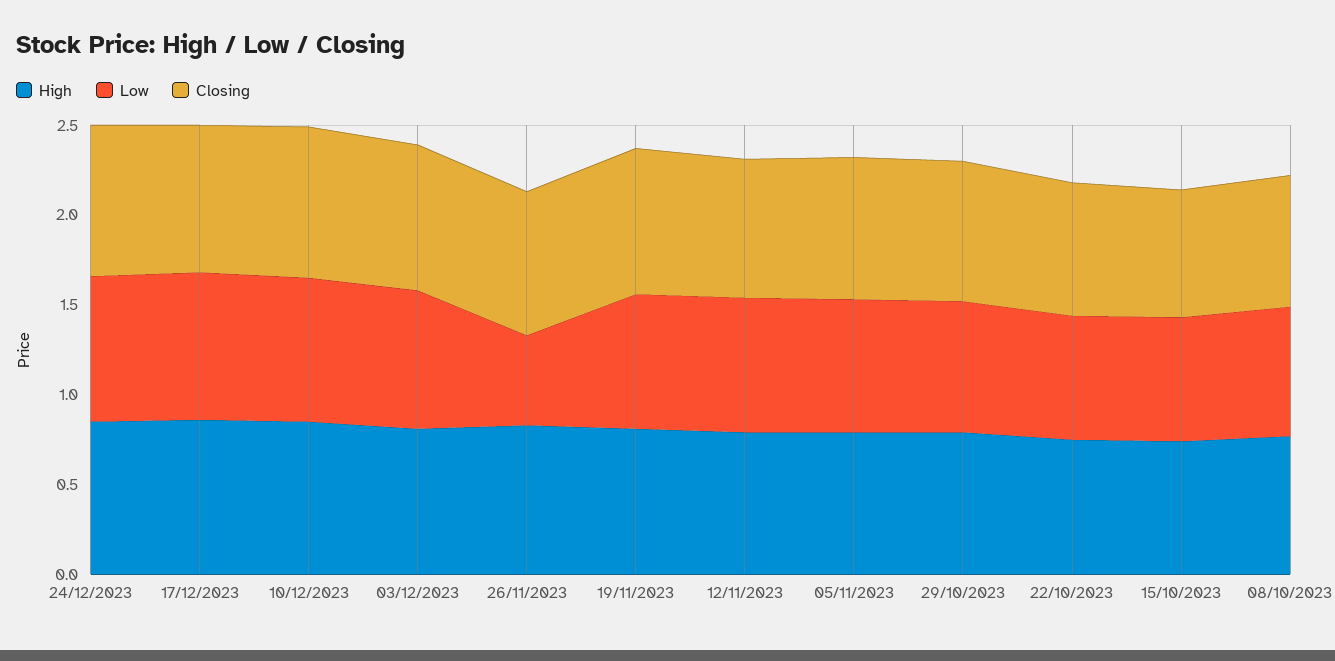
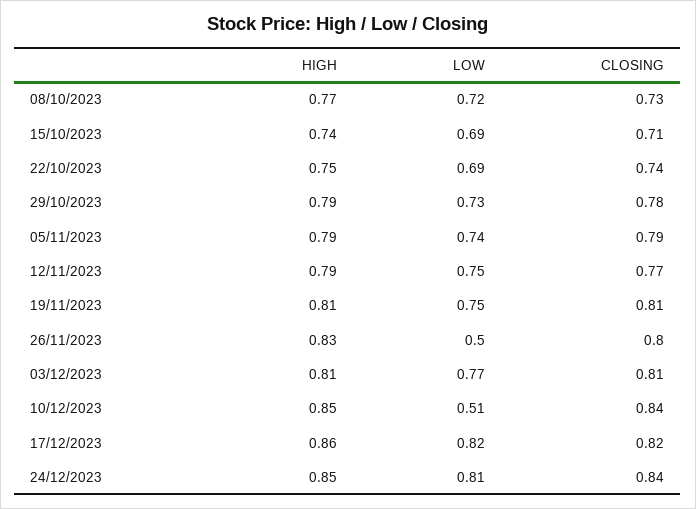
  {
    "High": {
      "24/12/2023": 0.85,
      "17/12/2023": 0.86,
      "10/12/2023": 0.85,
      "03/12/2023": 0.81,
      "26/11/2023": 0.83,
      "19/11/2023": 0.81,
      "12/11/2023": 0.79,
      "05/11/2023": 0.79,
      "29/10/2023": 0.79,
      "22/10/2023": 0.75,
      "15/10/2023": 0.74,
      "08/10/2023": 0.77
    },
    "Low": {
      "24/12/2023": 0.81,
      "17/12/2023": 0.82,
-     "10/12/2023": 0.8,
+     "10/12/2023": 0.51,
      "03/12/2023": 0.77,
      "26/11/2023": 0.5,
      "19/11/2023": 0.75,
      "12/11/2023": 0.75,
      "05/11/2023": 0.74,
      "29/10/2023": 0.73,
      "22/10/2023": 0.69,
      "15/10/2023": 0.69,
      "08/10/2023": 0.72
    },
    "Closing": {
      "24/12/2023": 0.84,
      "17/12/2023": 0.82,
      "10/12/2023": 0.84,
      "03/12/2023": 0.81,
      "26/11/2023": 0.8,
      "19/11/2023": 0.81,
      "12/11/2023": 0.77,
      "05/11/2023": 0.79,
      "29/10/2023": 0.78,
      "22/10/2023": 0.74,
      "15/10/2023": 0.71,
      "08/10/2023": 0.73
    }
  }

